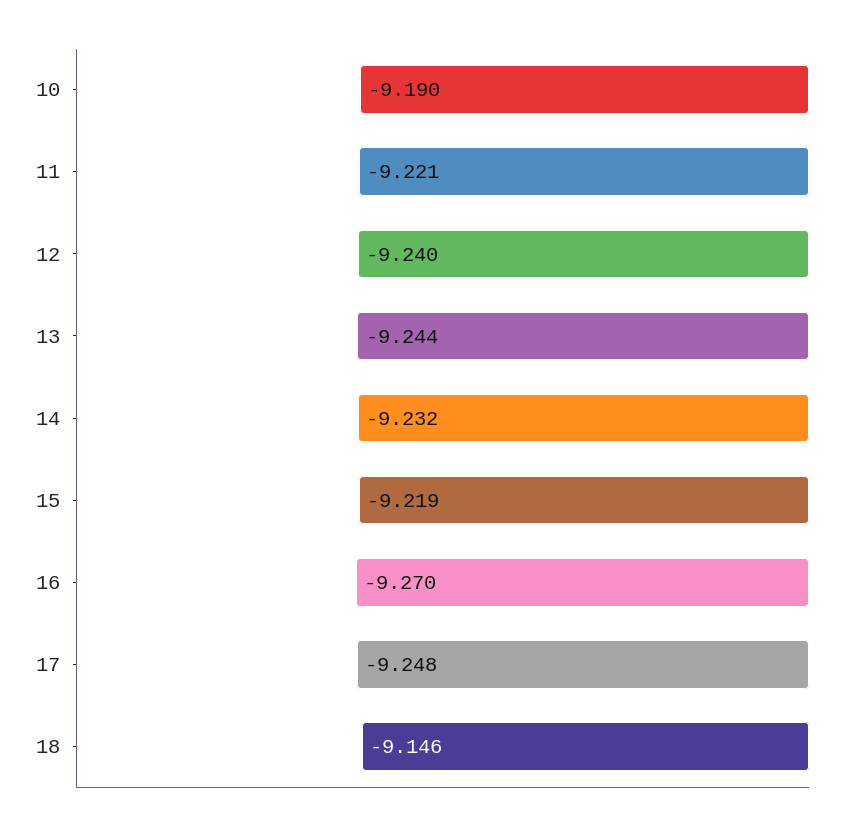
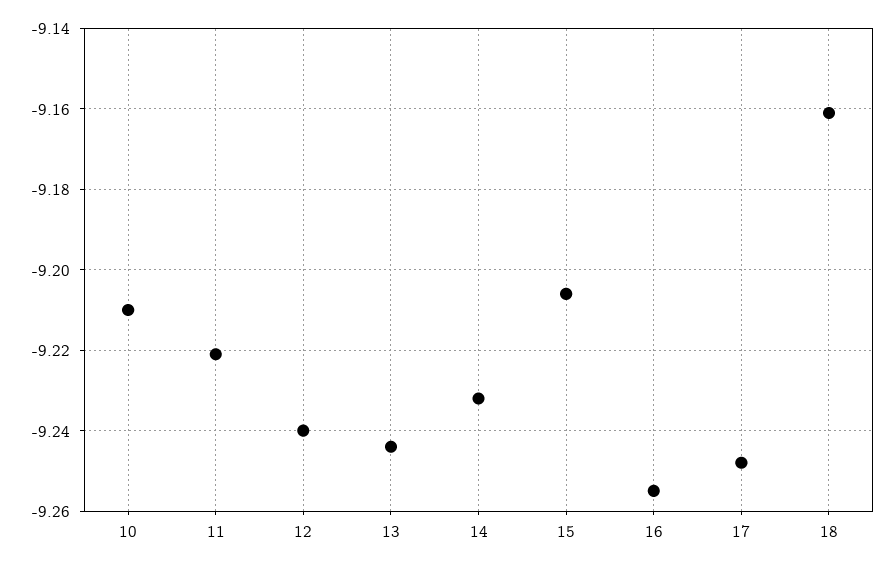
  {
-   "10": -9.19,
+   "10": -9.21,
    "11": -9.221,
    "12": -9.24,
    "13": -9.244,
    "14": -9.232,
-   "15": -9.219,
+   "15": -9.205,
-   "16": -9.27,
+   "16": -9.255,
    "17": -9.248,
-   "18": -9.146
+   "18": -9.16
  }

